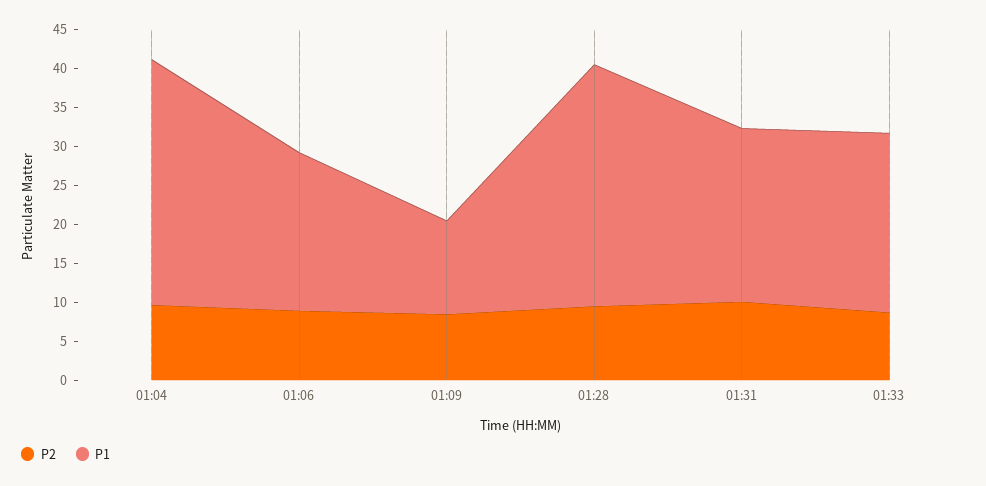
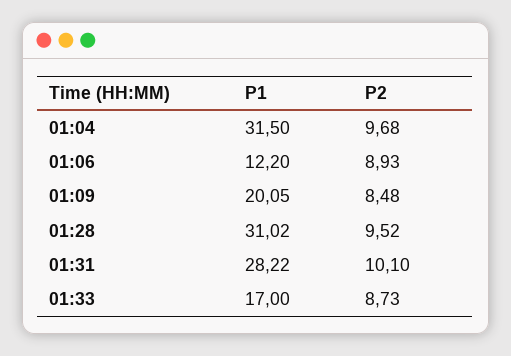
  {
    "P2": {
      "01:04": 9.68,
      "01:06": 8.93,
      "01:09": 8.48,
      "01:28": 9.52,
      "01:31": 10.1,
      "01:33": 8.73
    },
    "P1": {
      "01:04": 31.5,
-     "01:06": 20,
+     "01:06": 12.2,
-     "01:09": 12.5,
+     "01:09": 20.05,
      "01:28": 31.02,
-     "01:31": 22.5,
+     "01:31": 28.22,
-     "01:33": 22.5
+     "01:33": 17
    }
  }

